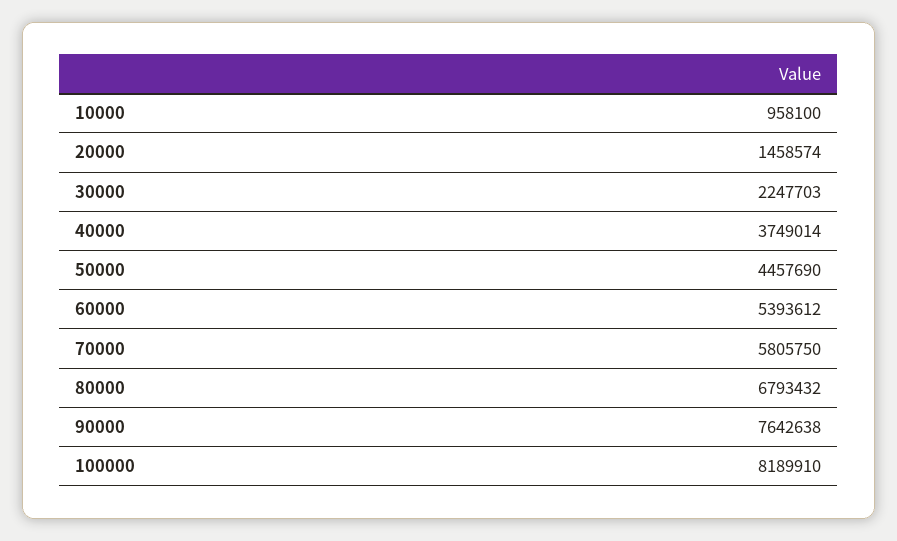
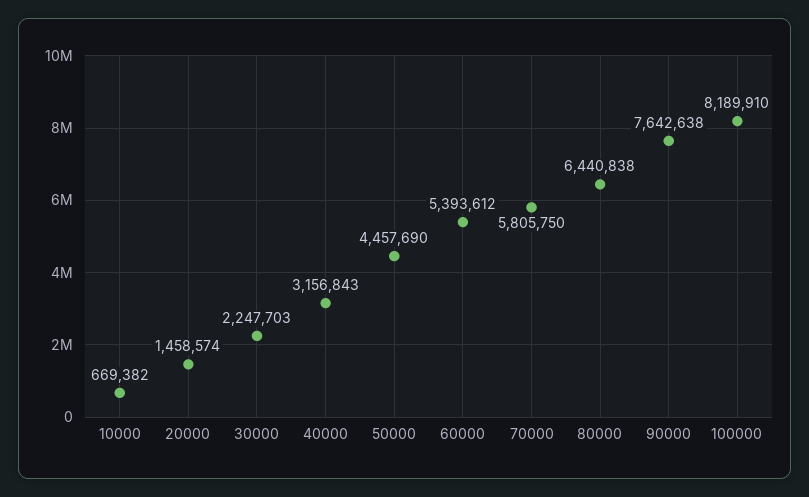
  {
-   "10000": 958100,
+   "10000": 669382,
    "20000": 1458574,
    "30000": 2247703,
-   "40000": 3749014,
+   "40000": 3156843,
    "50000": 4457690,
    "60000": 5393612,
    "70000": 5805750,
-   "80000": 6793432,
+   "80000": 6440838,
    "90000": 7642638,
    "100000": 8189910
  }

